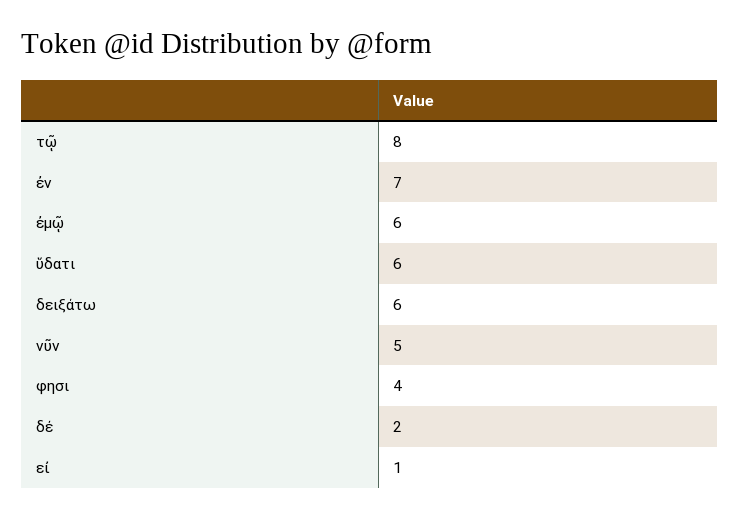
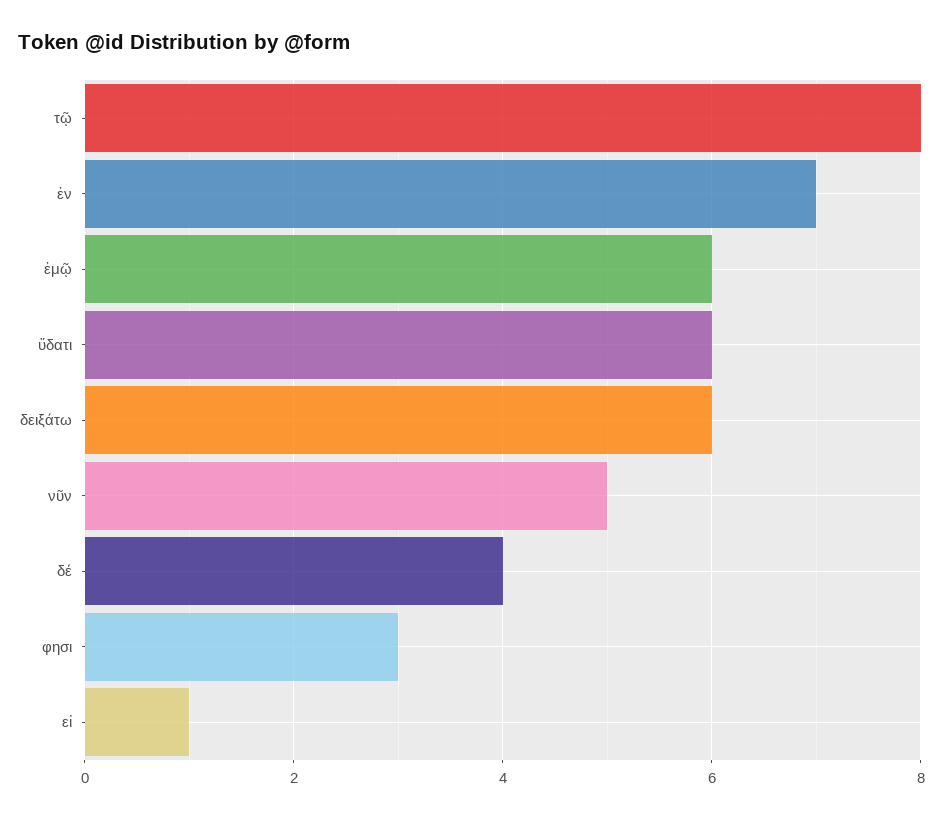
  {
    "τῷ": 8,
    "ἐν": 7,
    "ἐμῷ": 6,
    "ὕδατι": 6,
    "δειξάτω": 6,
    "νῦν": 5,
-   "φησι": 4,
+   "φησι": 3,
-   "δέ": 2,
+   "δέ": 4,
    "εἰ": 1
  }

